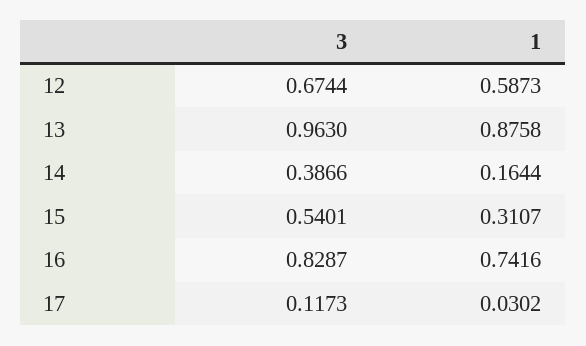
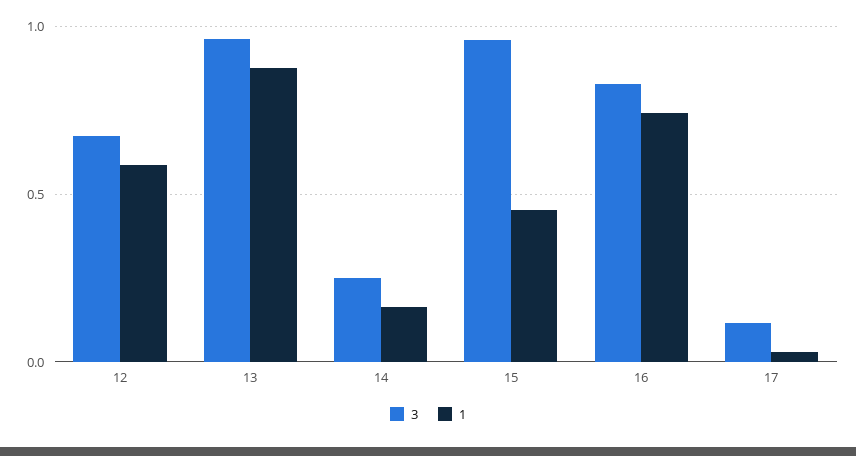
  {
    "3": {
      "12": 0.6744,
      "13": 0.963,
-     "14": 0.3866,
+     "14": 0.25,
-     "15": 0.5401,
+     "15": 0.95,
      "16": 0.8287,
      "17": 0.1173
    },
    "1": {
      "12": 0.5873,
      "13": 0.8758,
      "14": 0.1644,
-     "15": 0.3107,
+     "15": 0.45,
      "16": 0.7416,
      "17": 0.0302
    }
  }

